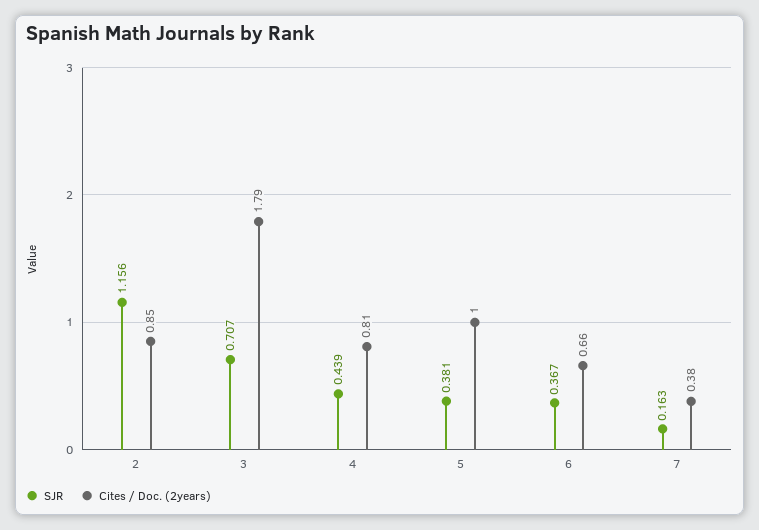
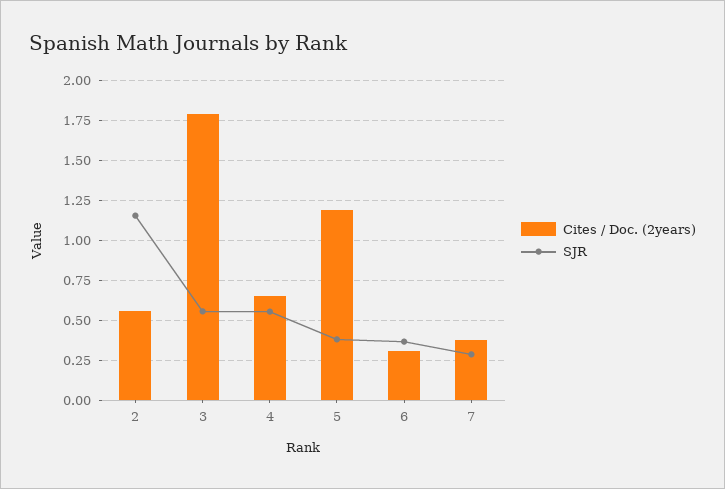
  {
    "SJR": {
      "2": 1.156,
-     "3": 0.707,
+     "3": 0.55,
-     "4": 0.439,
+     "4": 0.55,
      "5": 0.381,
      "6": 0.367,
-     "7": 0.163
+     "7": 0.3
    },
    "Cites / Doc. (2years)": {
-     "2": 0.85,
+     "2": 0.55,
      "3": 1.79,
-     "4": 0.81,
+     "4": 0.65,
-     "5": 1,
+     "5": 1.2,
-     "6": 0.66,
+     "6": 0.3,
      "7": 0.38
    }
  }

